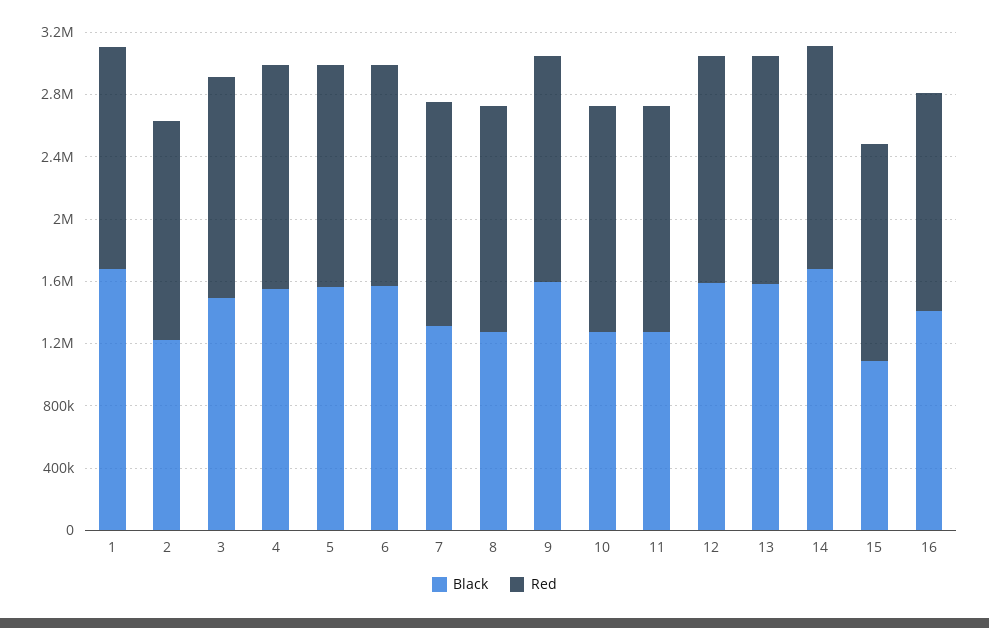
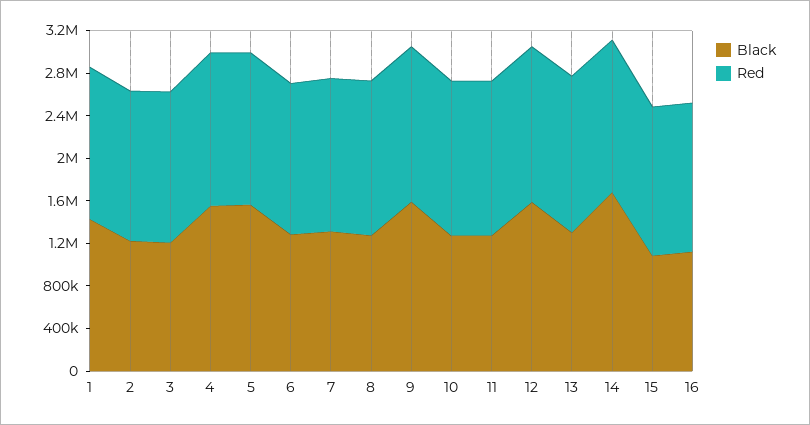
  {
    "Black": {
-     "1": 1700000,
+     "1": 1400000,
      "2": 1200000,
-     "3": 1500000,
+     "3": 1200000,
      "4": 1600000,
      "5": 1600000,
-     "6": 1600000,
+     "6": 1300000,
      "7": 1300000,
      "8": 1300000,
      "9": 1600000,
      "10": 1300000,
      "11": 1300000,
      "12": 1600000,
-     "13": 1600000,
+     "13": 1300000,
      "14": 1700000,
      "15": 1100000,
-     "16": 1400000
+     "16": 1100000
    },
    "Red": {
      "1": 1400000,
      "2": 1400000,
      "3": 1400000,
      "4": 1400000,
      "5": 1400000,
      "6": 1400000,
      "7": 1400000,
      "8": 1500000,
      "9": 1500000,
      "10": 1500000,
      "11": 1400000,
      "12": 1500000,
      "13": 1500000,
      "14": 1400000,
      "15": 1400000,
      "16": 1400000
    }
  }

